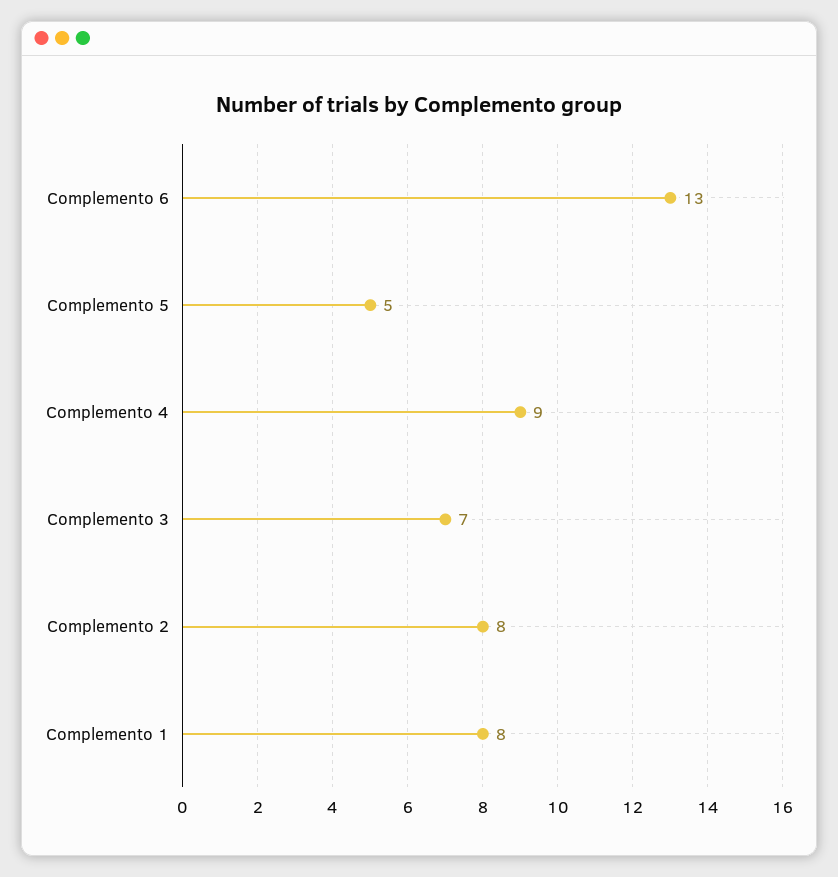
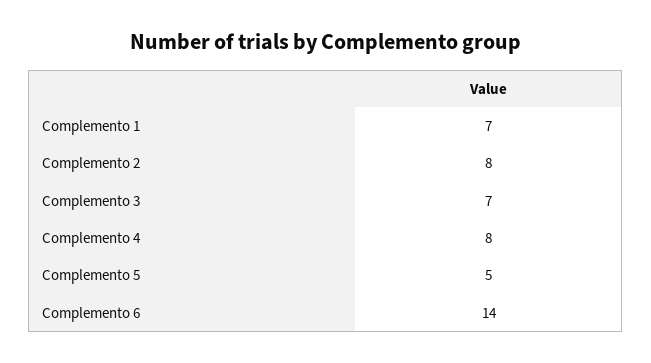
  {
-   "Complemento 6": 13,
+   "Complemento 6": 14,
    "Complemento 5": 5,
-   "Complemento 4": 9,
+   "Complemento 4": 8,
    "Complemento 3": 7,
    "Complemento 2": 8,
-   "Complemento 1": 8
+   "Complemento 1": 7
  }

